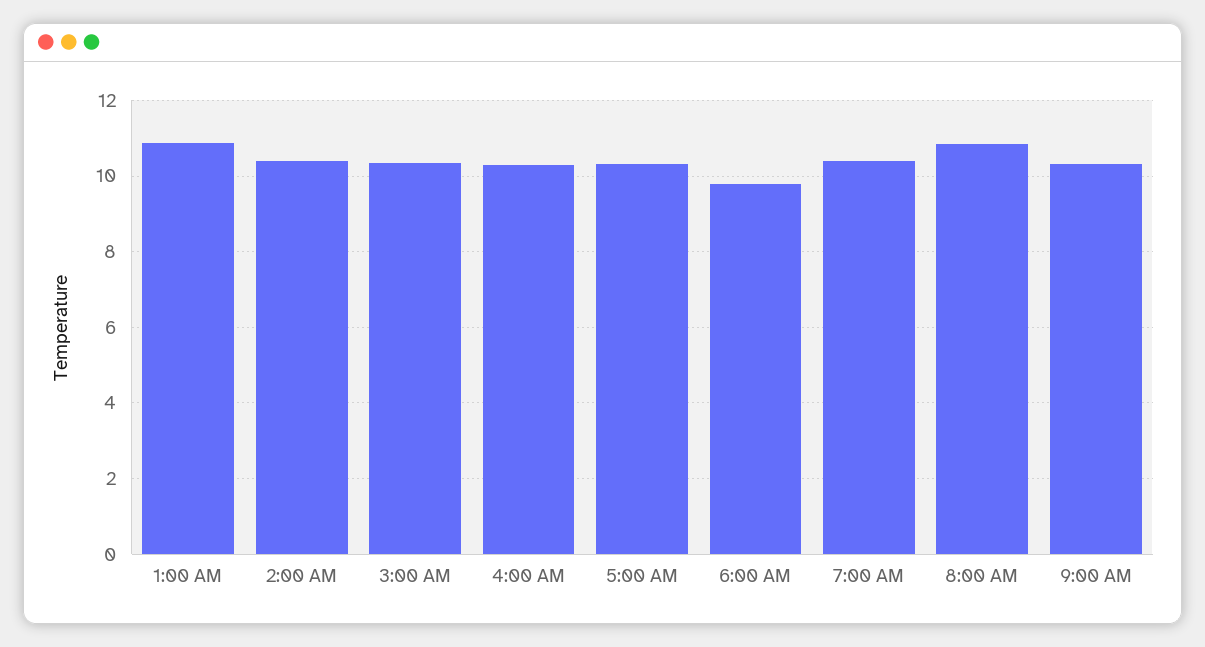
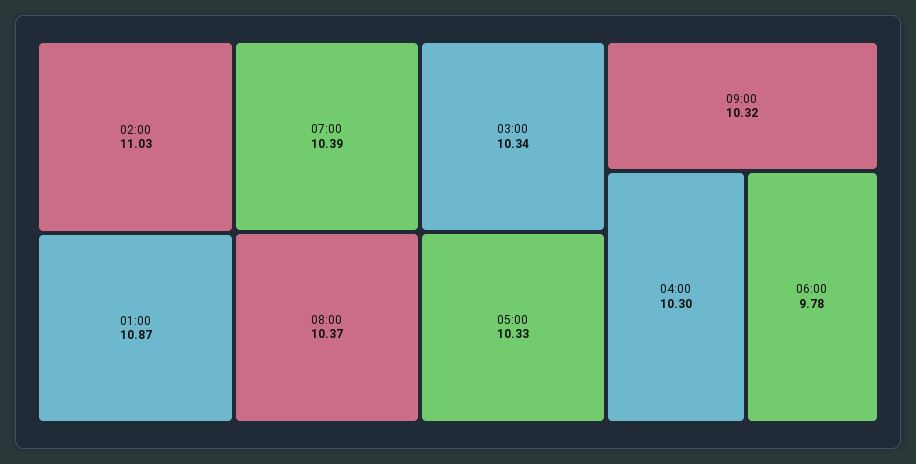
  {
    "1:00 AM": 10.87,
-   "2:00 AM": 10.4,
+   "2:00 AM": 11.03,
    "3:00 AM": 10.34,
    "4:00 AM": 10.3,
    "5:00 AM": 10.33,
    "6:00 AM": 9.78,
    "7:00 AM": 10.39,
-   "8:00 AM": 10.8,
+   "8:00 AM": 10.37,
    "9:00 AM": 10.32
  }

